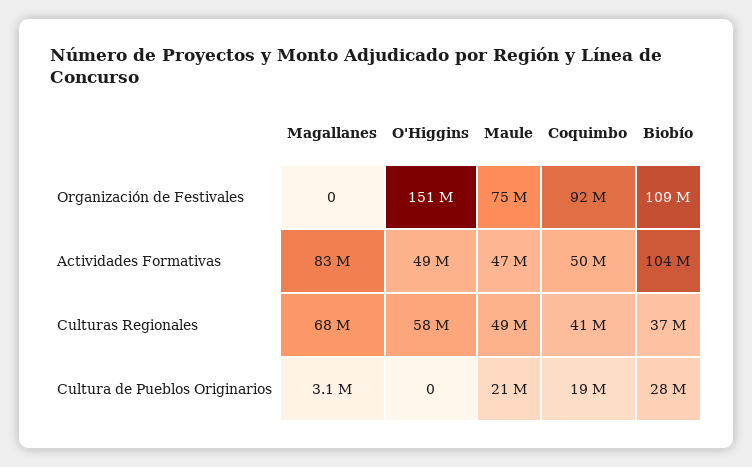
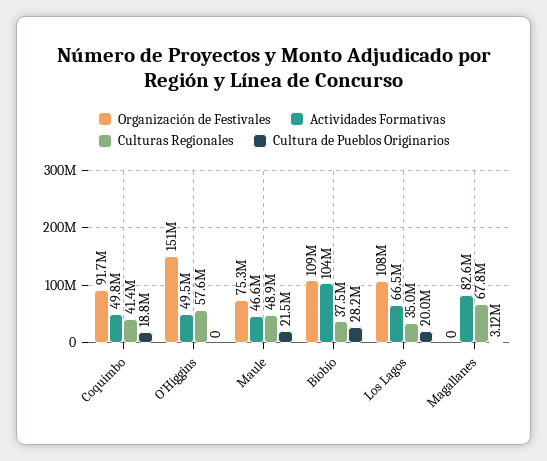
  {
    "Organización de Festivales": {
      "Magallanes": 0,
      "O'Higgins": 151000000,
      "Maule": 75300000,
      "Coquimbo": 91700000,
-     "Biobío": 109000000
+     "Biobío": 109000000,
+     "Los Lagos": 108000000
    },
    "Actividades Formativas": {
      "Magallanes": 82600000,
      "O'Higgins": 49500000,
      "Maule": 46600000,
      "Coquimbo": 49800000,
-     "Biobío": 104000000
+     "Biobío": 104000000,
+     "Los Lagos": 66500000
    },
    "Culturas Regionales": {
      "Magallanes": 67800000,
      "O'Higgins": 57600000,
      "Maule": 48900000,
      "Coquimbo": 41400000,
-     "Biobío": 37500000
+     "Biobío": 37500000,
+     "Los Lagos": 35000000
    },
    "Cultura de Pueblos Originarios": {
      "Magallanes": 3120000,
      "O'Higgins": 0,
      "Maule": 21500000,
      "Coquimbo": 18800000,
-     "Biobío": 28200000
+     "Biobío": 28200000,
+     "Los Lagos": 20000000
    }
  }

